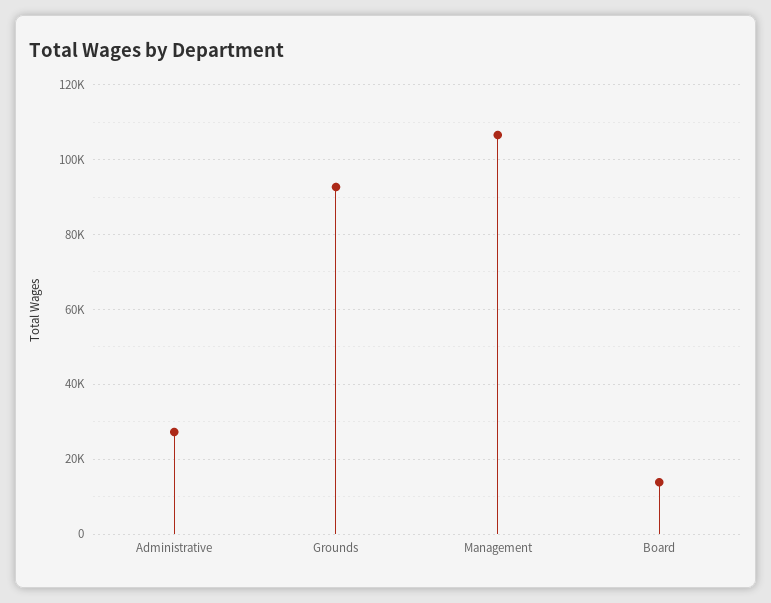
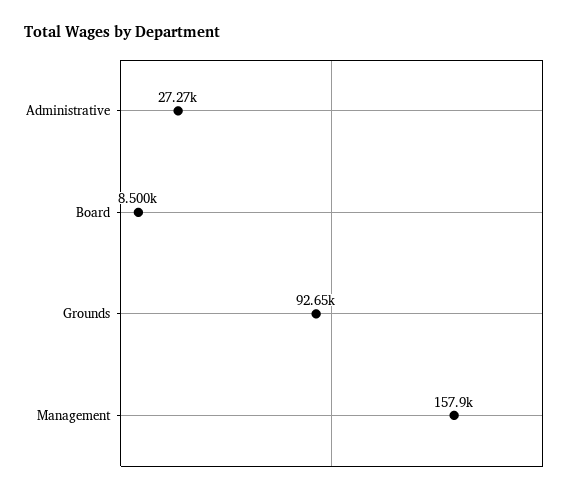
  {
    "Administrative": 27270,
    "Grounds": 92650,
-   "Management": 106000,
+   "Management": 157900,
-   "Board": 14000
+   "Board": 8500
  }

